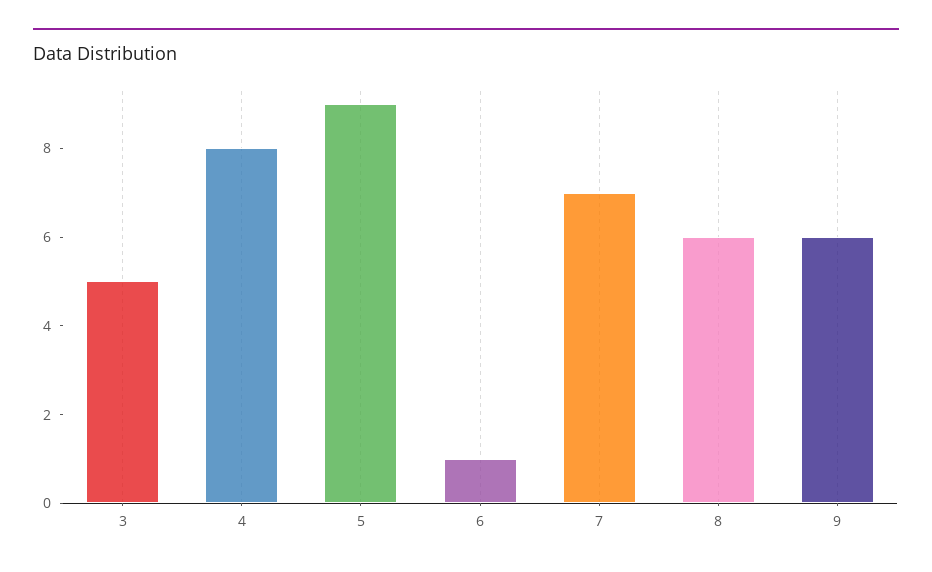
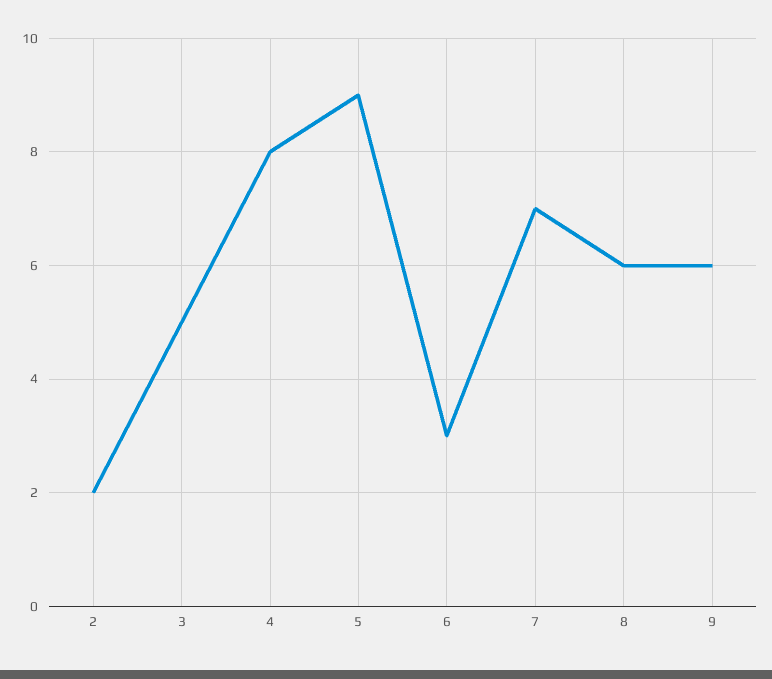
  {
    "3": 5,
    "4": 8,
    "5": 9,
-   "6": 1,
+   "6": 3,
    "7": 7,
    "8": 6,
-   "9": 6
+   "9": 6,
+   "2": 2
  }

